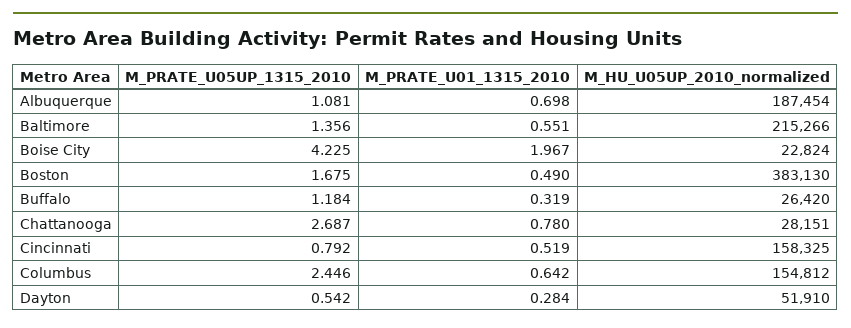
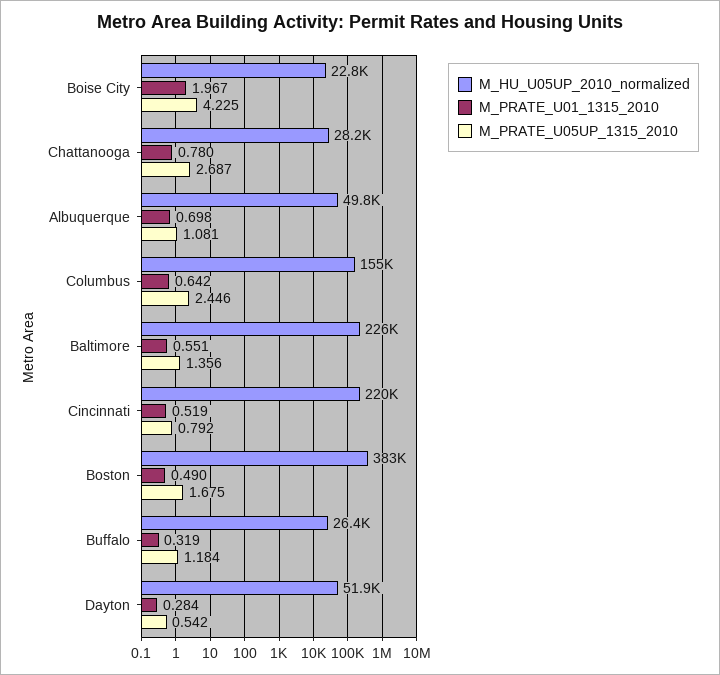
  {
    "M_PRATE_U05UP_1315_2010": {
      "Albuquerque": 1.081,
      "Baltimore": 1.356,
      "Boise City": 4.225,
      "Boston": 1.675,
      "Buffalo": 1.184,
      "Chattanooga": 2.687,
      "Cincinnati": 0.792,
      "Columbus": 2.446,
      "Dayton": 0.542
    },
    "M_PRATE_U01_1315_2010": {
      "Albuquerque": 0.698,
      "Baltimore": 0.551,
      "Boise City": 1.967,
      "Boston": 0.49,
      "Buffalo": 0.319,
      "Chattanooga": 0.78,
      "Cincinnati": 0.519,
      "Columbus": 0.642,
      "Dayton": 0.284
    },
    "M_HU_U05UP_2010_normalized": {
-     "Albuquerque": 187454,
+     "Albuquerque": 49800,
-     "Baltimore": 215266,
+     "Baltimore": 226000,
      "Boise City": 22824,
      "Boston": 383130,
      "Buffalo": 26420,
      "Chattanooga": 28151,
-     "Cincinnati": 158325,
+     "Cincinnati": 220000,
      "Columbus": 154812,
      "Dayton": 51910
    }
  }

